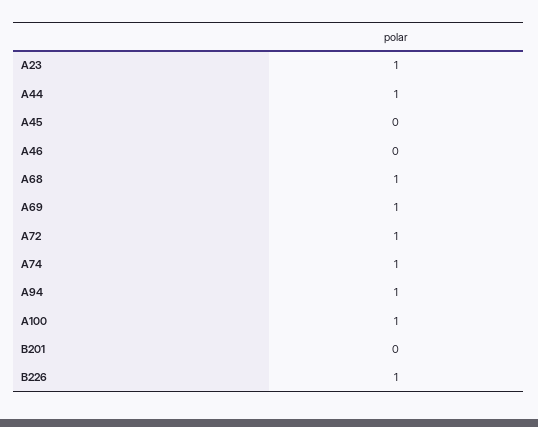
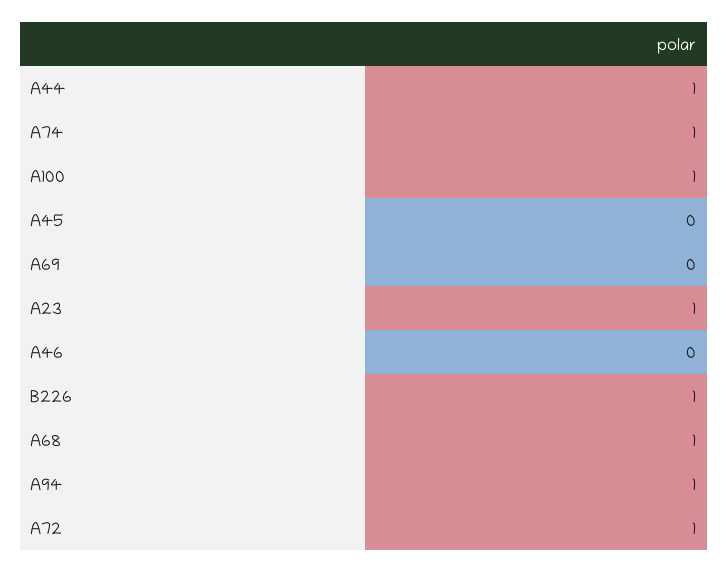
  {
    "A23": 1,
    "A44": 1,
    "A45": 0,
    "A46": 0,
    "A68": 1,
-   "A69": 1,
+   "A69": 0,
    "A72": 1,
    "A74": 1,
    "A94": 1,
    "A100": 1,
-   "B201": 0,
    "B226": 1
  }

